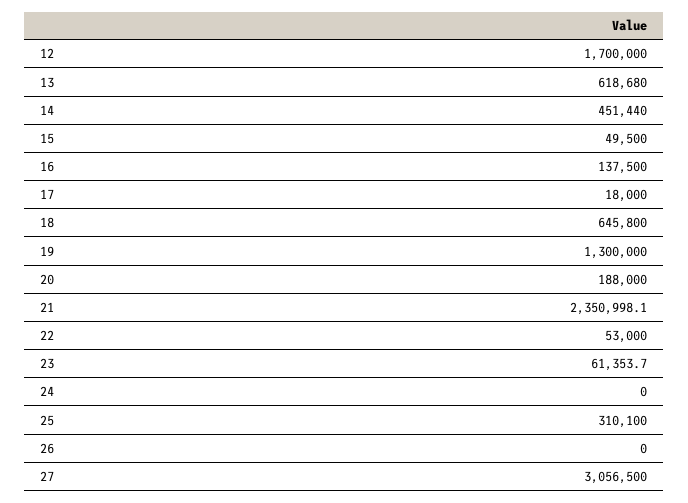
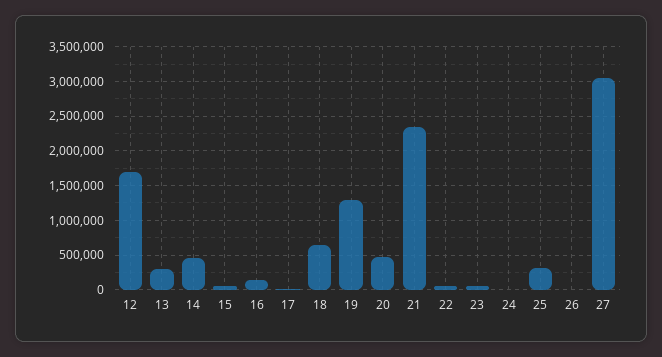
  {
    "12": 1700000,
-   "13": 618680,
+   "13": 300000,
    "14": 451440,
    "15": 49500,
    "16": 137500,
    "17": 18000,
    "18": 645800,
    "19": 1300000,
-   "20": 188000,
+   "20": 500000,
    "21": 2350998.1,
    "22": 53000,
    "23": 61353.7,
    "24": 0,
    "25": 310100,
    "26": 0,
    "27": 3056500
  }

